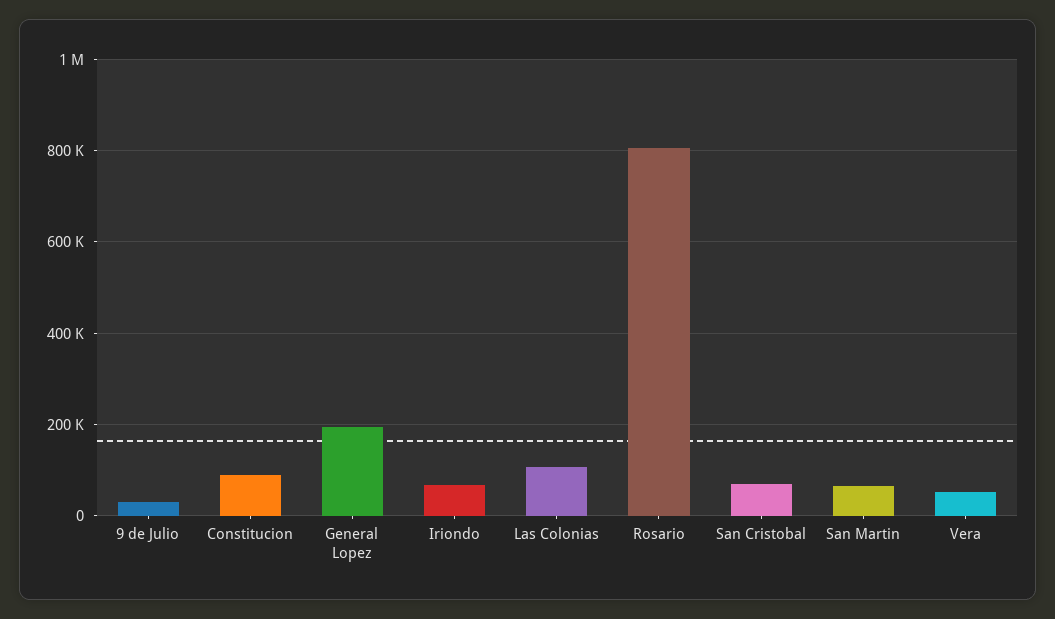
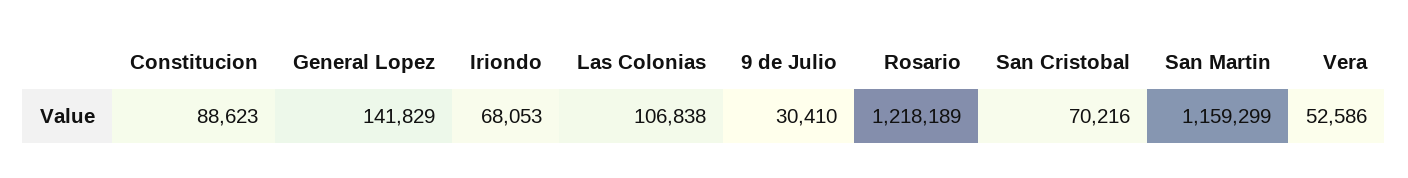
  {
    "9 de Julio": 30410,
    "Constitucion": 88623,
-   "General Lopez": 200000,
+   "General Lopez": 141829,
    "Iriondo": 68053,
    "Las Colonias": 106838,
-   "Rosario": 800000,
+   "Rosario": 1218189,
    "San Cristobal": 70216,
-   "San Martin": 60000,
+   "San Martin": 1159299,
    "Vera": 52586
  }

